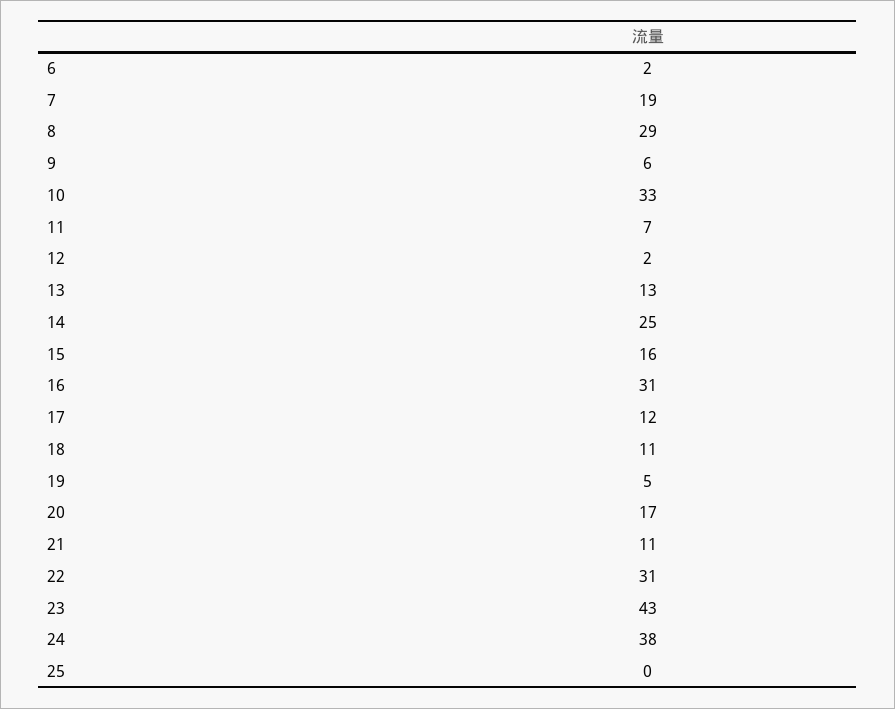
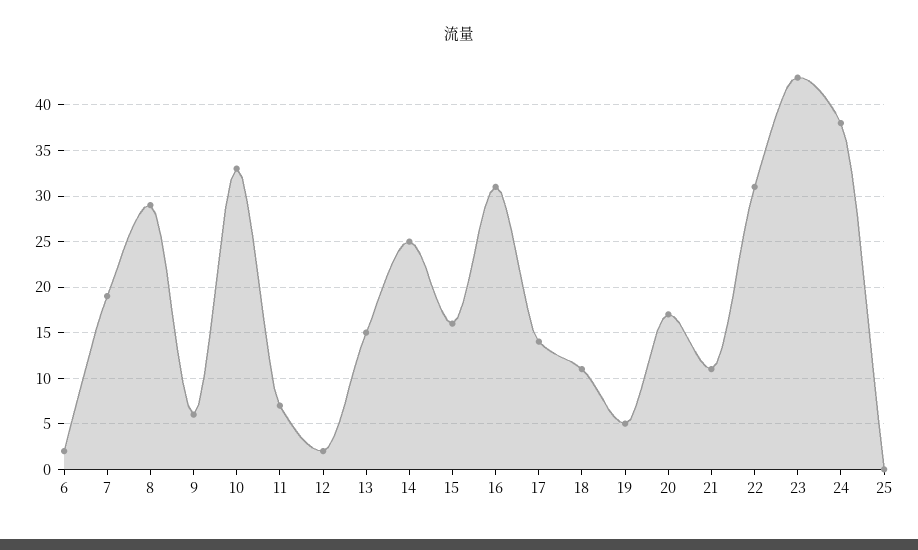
  {
    "6": 2,
    "7": 19,
    "8": 29,
    "9": 6,
    "10": 33,
    "11": 7,
    "12": 2,
-   "13": 13,
+   "13": 15,
    "14": 25,
    "15": 16,
    "16": 31,
-   "17": 12,
+   "17": 14,
    "18": 11,
    "19": 5,
    "20": 17,
    "21": 11,
    "22": 31,
    "23": 43,
    "24": 38,
    "25": 0
  }

